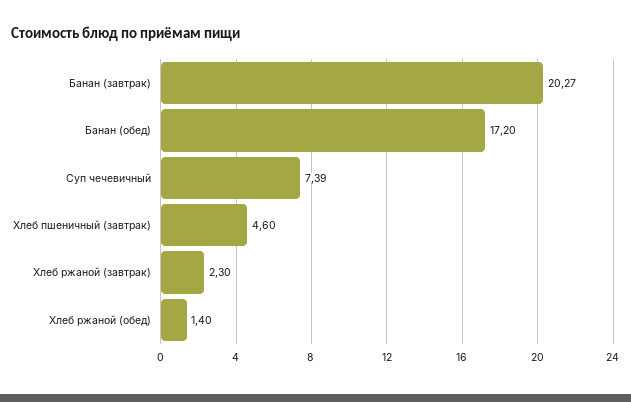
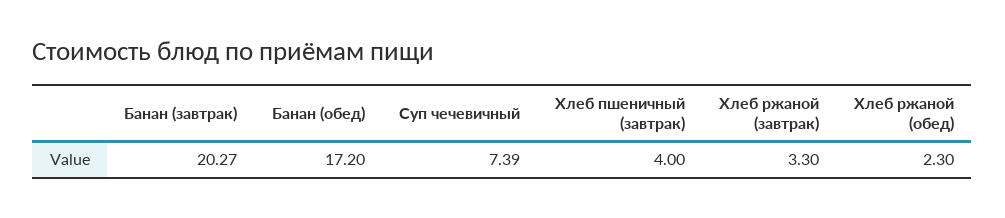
  {
    "Банан (завтрак)": 20.27,
    "Банан (обед)": 17.2,
    "Суп чечевичный": 7.39,
-   "Хлеб пшеничный (завтрак)": 4.6,
+   "Хлеб пшеничный (завтрак)": 4,
-   "Хлеб ржаной (завтрак)": 2.3,
+   "Хлеб ржаной (завтрак)": 3.3,
-   "Хлеб ржаной (обед)": 1.4
+   "Хлеб ржаной (обед)": 2.3
  }

